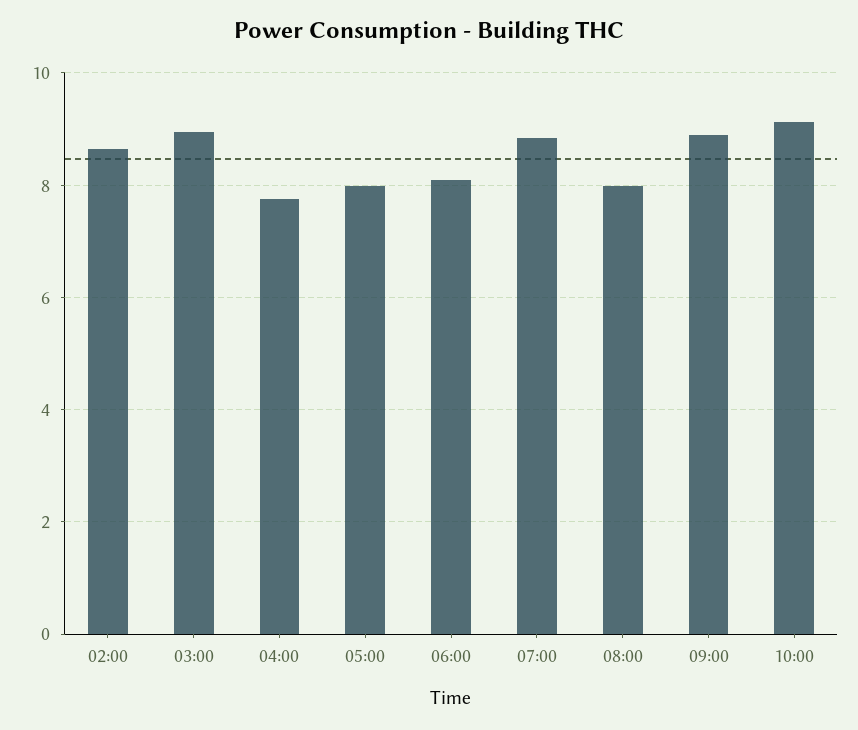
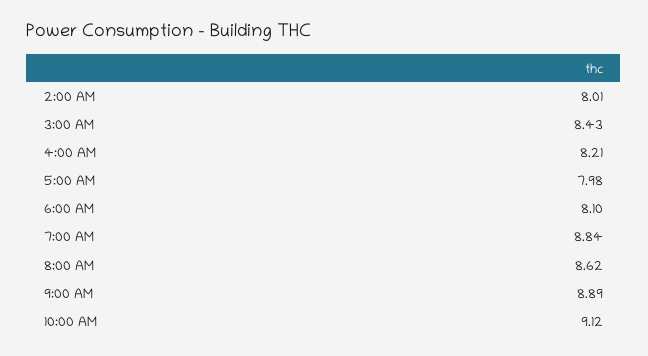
  {
-   "02:00": 8.6,
+   "02:00": 8.01,
-   "03:00": 9,
+   "03:00": 8.43,
-   "04:00": 7.8,
+   "04:00": 8.21,
    "05:00": 7.98,
    "06:00": 8.1,
    "07:00": 8.84,
-   "08:00": 8,
+   "08:00": 8.62,
    "09:00": 8.89,
    "10:00": 9.12
  }

